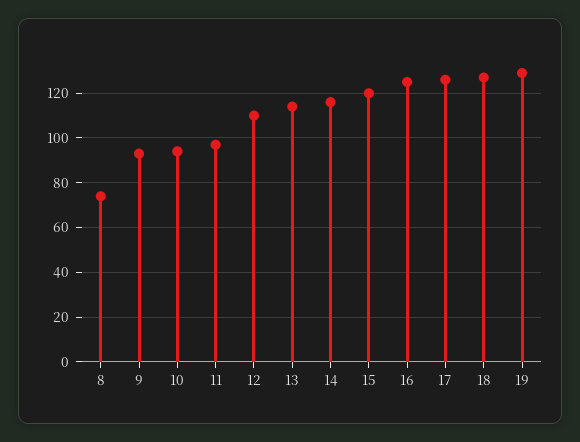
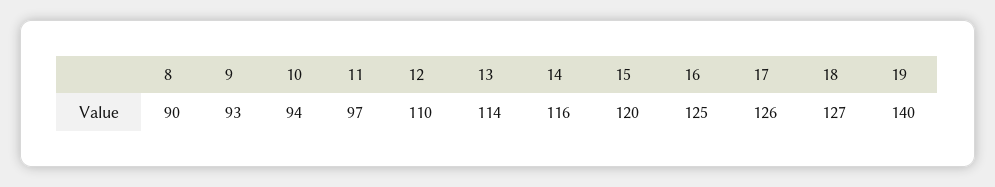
  {
-   "8": 75,
+   "8": 90,
    "9": 93,
    "10": 94,
    "11": 97,
    "12": 110,
    "13": 114,
    "14": 116,
    "15": 120,
    "16": 125,
    "17": 126,
    "18": 127,
-   "19": 130
+   "19": 140
  }

